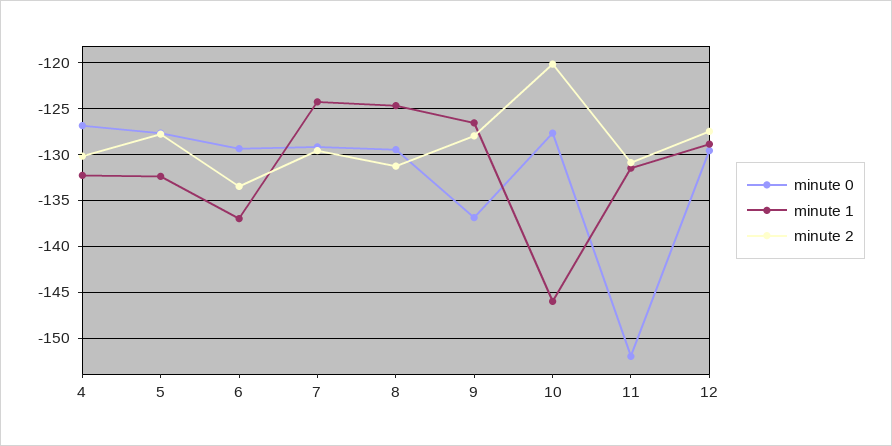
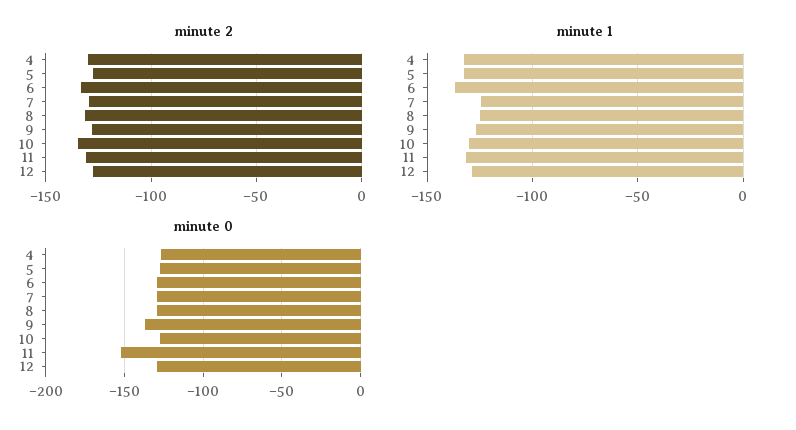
  {
    "minute 0": {
      "4": -127,
      "5": -128,
      "6": -129,
      "7": -129,
      "8": -130,
      "9": -137,
      "10": -128,
      "11": -152,
      "12": -130
    },
    "minute 1": {
      "4": -132,
      "5": -132,
      "6": -137,
      "7": -124,
      "8": -125,
      "9": -127,
-     "10": -146,
+     "10": -130,
      "11": -132,
      "12": -129
    },
    "minute 2": {
      "4": -130,
      "5": -128,
      "6": -134,
      "7": -130,
      "8": -131,
      "9": -128,
-     "10": -120,
+     "10": -135,
      "11": -131,
      "12": -128
    }
  }

